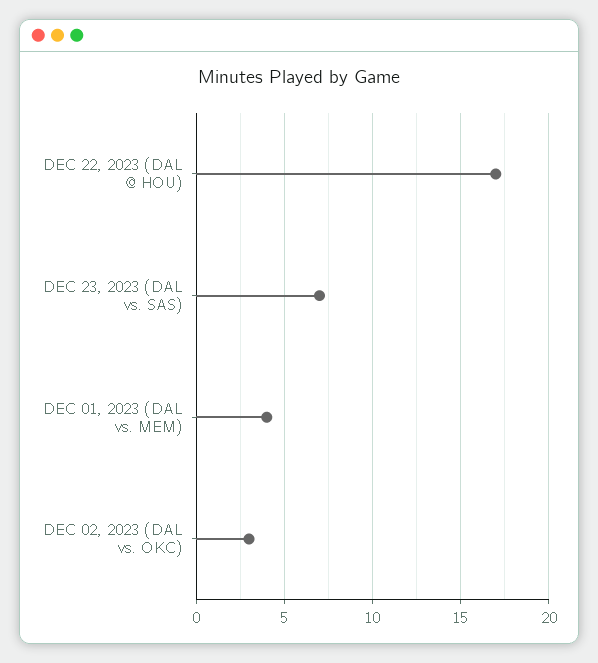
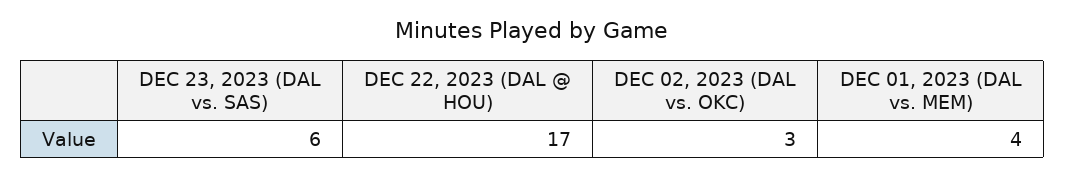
  {
    "DEC 22, 2023 (DAL @ HOU)": 17,
-   "DEC 23, 2023 (DAL vs. SAS)": 7,
+   "DEC 23, 2023 (DAL vs. SAS)": 6,
    "DEC 01, 2023 (DAL vs. MEM)": 4,
    "DEC 02, 2023 (DAL vs. OKC)": 3
  }

